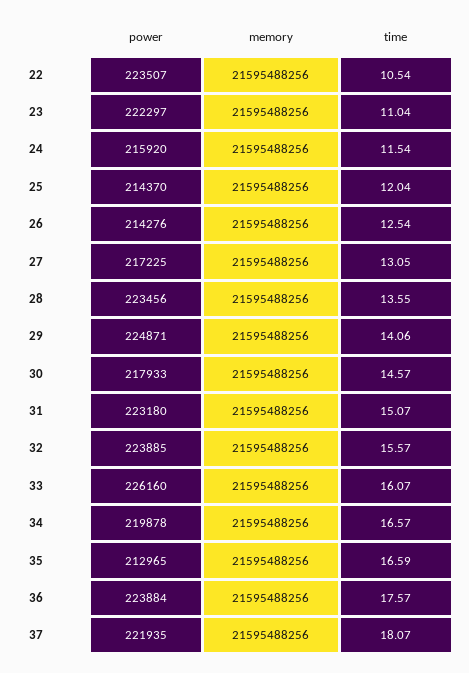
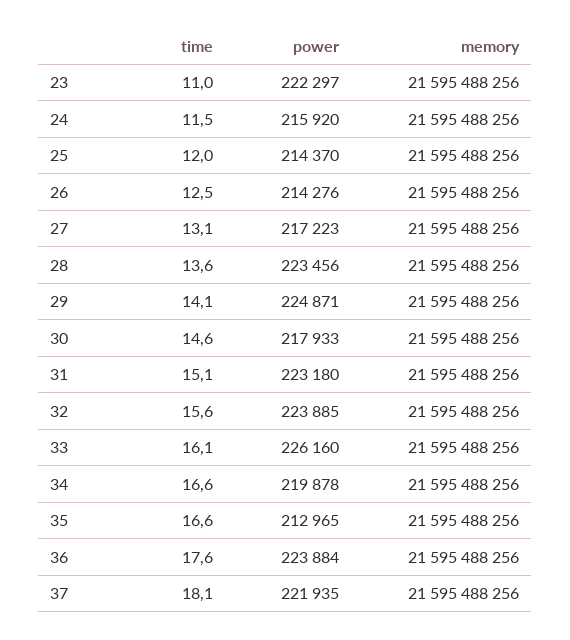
  {
    "power": {
-     "22": 223507,
      "23": 222297,
      "24": 215920,
      "25": 214370,
      "26": 214276,
-     "27": 217225,
+     "27": 217223,
      "28": 223456,
      "29": 224871,
      "30": 217933,
      "31": 223180,
      "32": 223885,
      "33": 226160,
      "34": 219878,
      "35": 212965,
      "36": 223884,
      "37": 221935
    },
    "memory": {
-     "22": 21595488256,
      "23": 21595488256,
      "24": 21595488256,
      "25": 21595488256,
      "26": 21595488256,
      "27": 21595488256,
      "28": 21595488256,
      "29": 21595488256,
      "30": 21595488256,
      "31": 21595488256,
      "32": 21595488256,
      "33": 21595488256,
      "34": 21595488256,
      "35": 21595488256,
      "36": 21595488256,
      "37": 21595488256
    },
    "time": {
-     "22": 10.54,
      "23": 11.04,
      "24": 11.54,
      "25": 12.04,
      "26": 12.54,
      "27": 13.05,
      "28": 13.55,
      "29": 14.06,
      "30": 14.57,
      "31": 15.07,
      "32": 15.57,
      "33": 16.07,
      "34": 16.57,
      "35": 16.59,
      "36": 17.57,
      "37": 18.07
    }
  }

